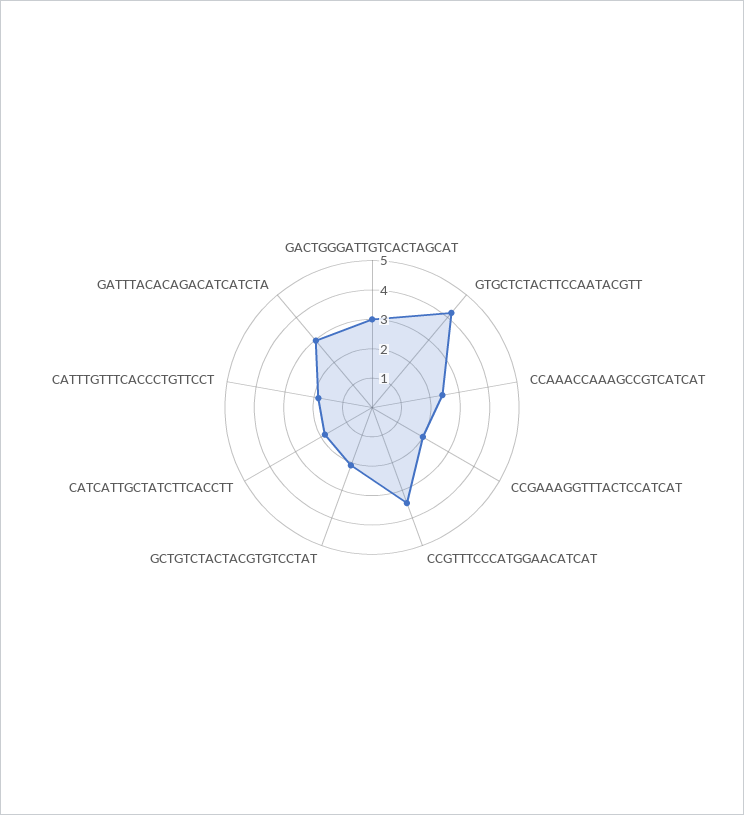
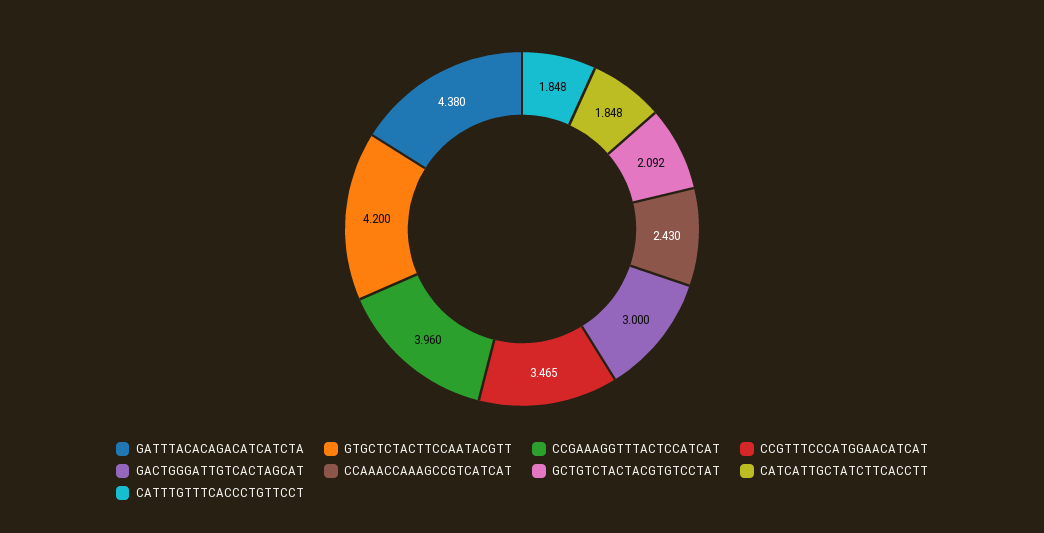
  {
    "GACTGGGATTGTCACTAGCAT": 3,
    "GTGCTCTACTTCCAATACGTT": 4.2,
    "CCAAACCAAAGCCGTCATCAT": 2.43,
-   "CCGAAAGGTTTACTCCATCAT": 2,
+   "CCGAAAGGTTTACTCCATCAT": 3.96,
    "CCGTTTCCCATGGAACATCAT": 3.465,
    "GCTGTCTACTACGTGTCCTAT": 2.092,
    "CATCATTGCTATCTTCACCTT": 1.848,
    "CATTTGTTTCACCCTGTTCCT": 1.848,
-   "GATTTACACAGACATCATCTA": 3
+   "GATTTACACAGACATCATCTA": 4.38
  }

